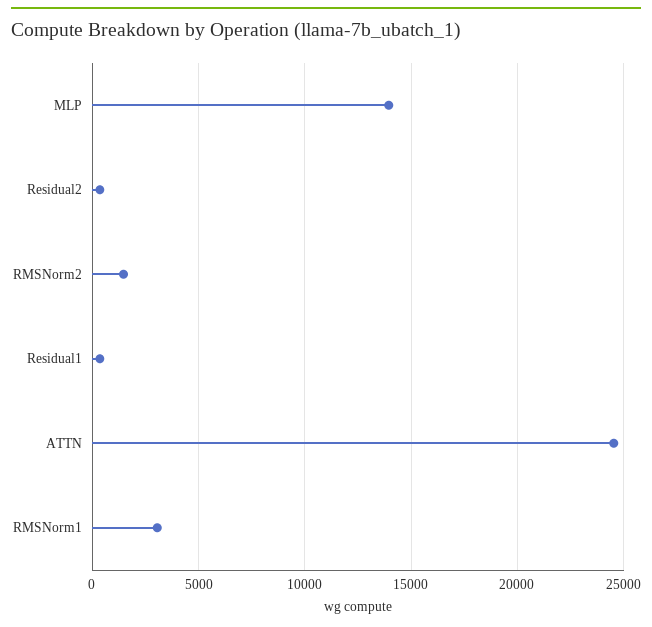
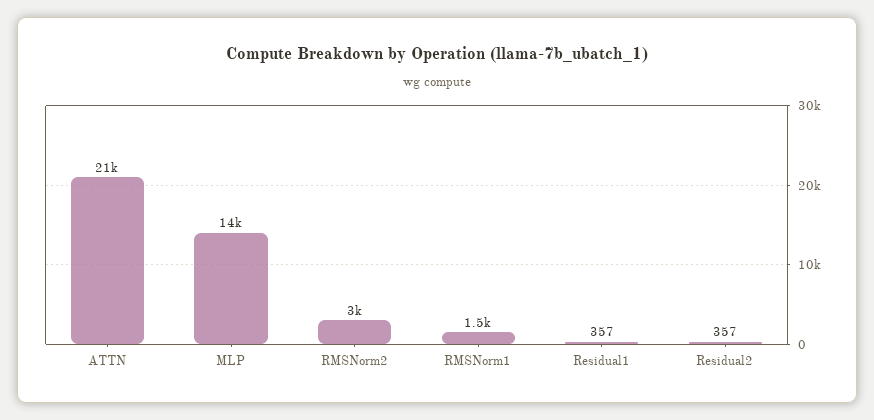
  {
    "MLP": 14000,
    "Residual2": 357,
-   "RMSNorm2": 1500,
+   "RMSNorm2": 3000,
    "Residual1": 357,
-   "ATTN": 24500,
+   "ATTN": 21000,
-   "RMSNorm1": 3000
+   "RMSNorm1": 1500
  }

